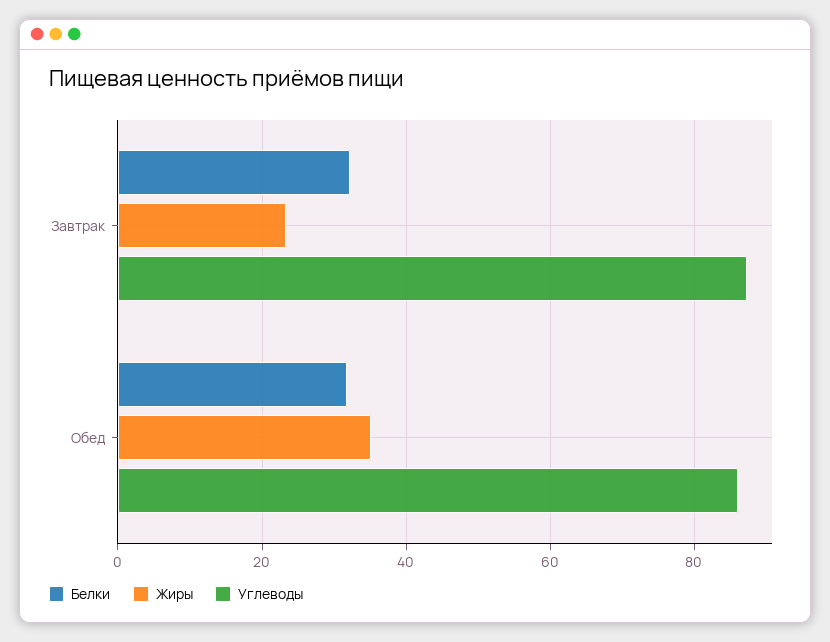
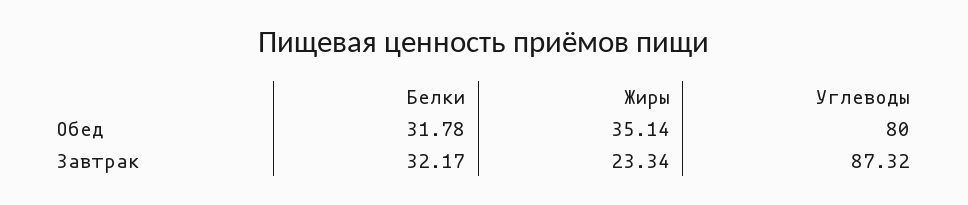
  {
    "Белки": {
      "Завтрак": 32.17,
      "Обед": 31.78
    },
    "Жиры": {
      "Завтрак": 23.34,
      "Обед": 35.14
    },
    "Углеводы": {
      "Завтрак": 87.32,
-     "Обед": 86
+     "Обед": 80
    }
  }

